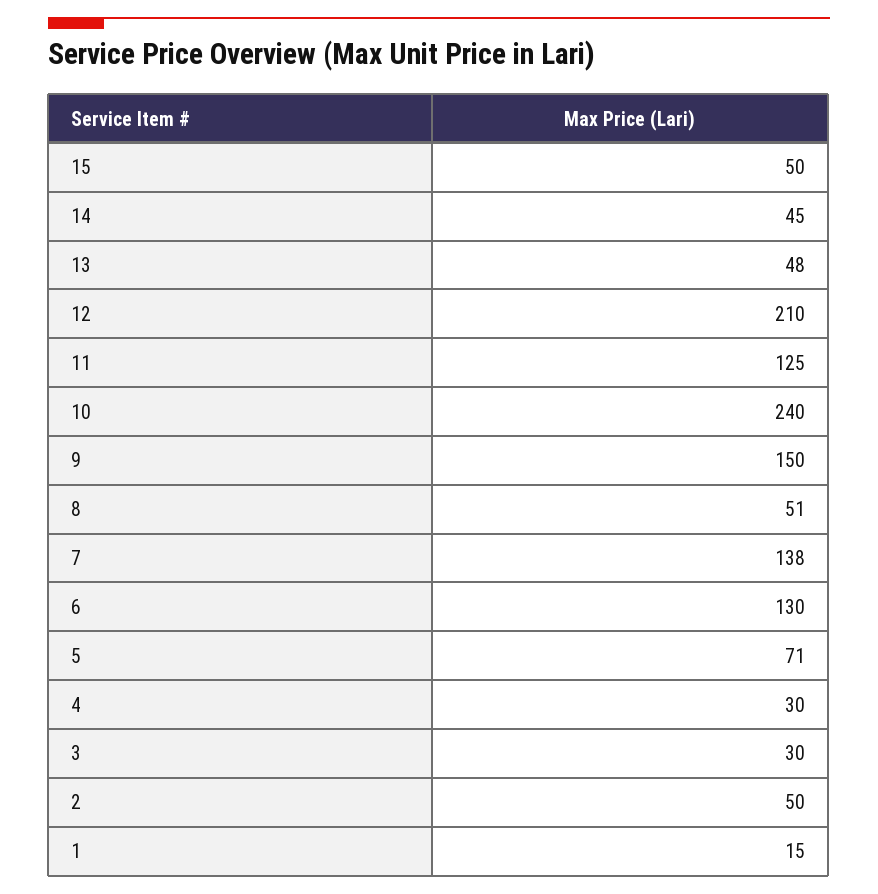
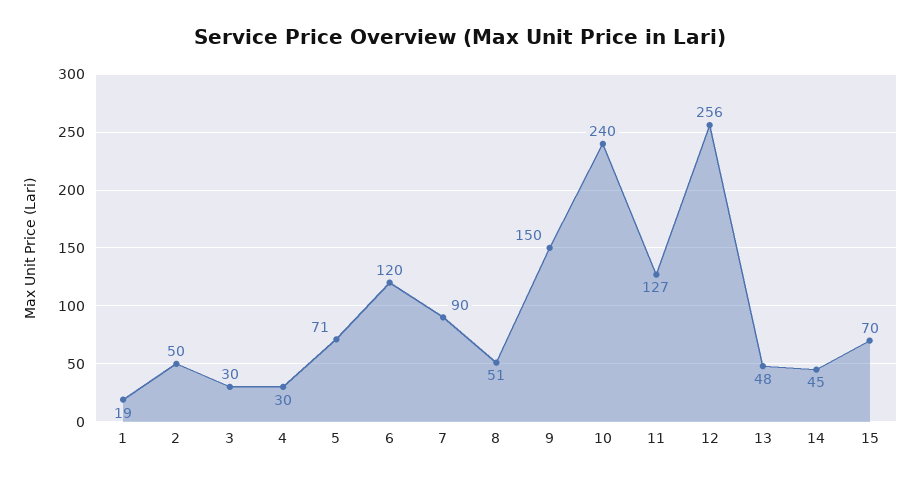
  {
-   "15": 50,
+   "15": 70,
    "14": 45,
    "13": 48,
-   "12": 210,
+   "12": 256,
-   "11": 125,
+   "11": 127,
    "10": 240,
    "9": 150,
    "8": 51,
-   "7": 138,
+   "7": 90,
-   "6": 130,
+   "6": 120,
    "5": 71,
    "4": 30,
    "3": 30,
    "2": 50,
-   "1": 15
+   "1": 19
  }

